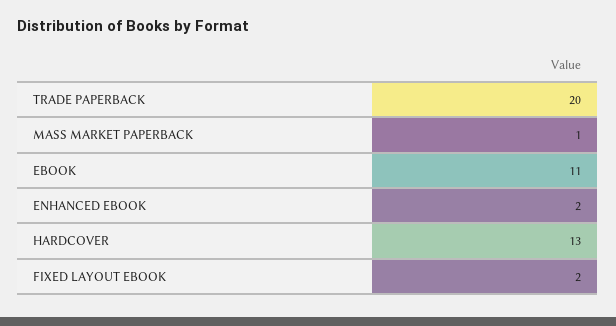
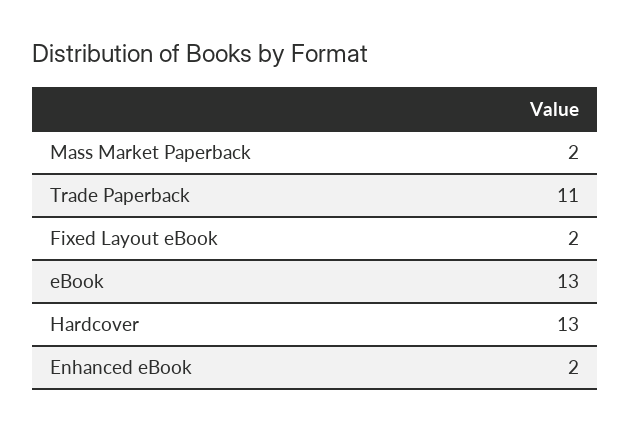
  {
-   "TRADE PAPERBACK": 20,
+   "TRADE PAPERBACK": 11,
-   "MASS MARKET PAPERBACK": 1,
+   "MASS MARKET PAPERBACK": 2,
-   "EBOOK": 11,
+   "EBOOK": 13,
    "ENHANCED EBOOK": 2,
    "HARDCOVER": 13,
    "FIXED LAYOUT EBOOK": 2
  }

